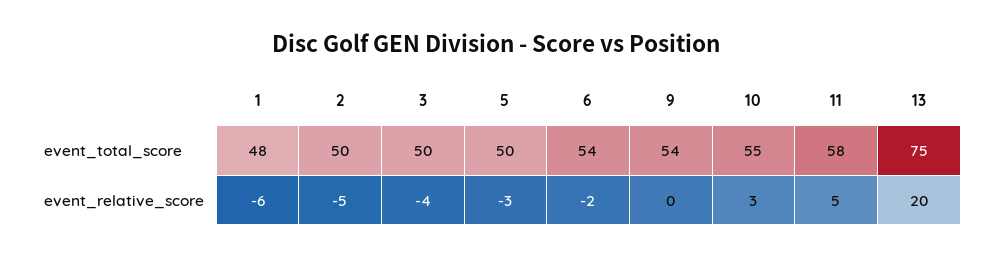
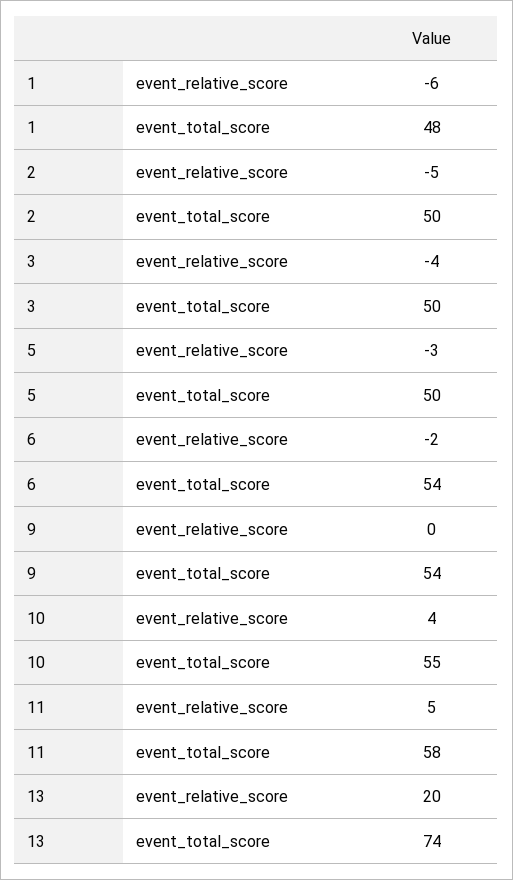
  {
    "1": {
      "event_total_score": 48,
      "event_relative_score": -6
    },
    "2": {
      "event_total_score": 50,
      "event_relative_score": -5
    },
    "3": {
      "event_total_score": 50,
      "event_relative_score": -4
    },
    "5": {
      "event_total_score": 50,
      "event_relative_score": -3
    },
    "6": {
      "event_total_score": 54,
      "event_relative_score": -2
    },
    "9": {
      "event_total_score": 54,
      "event_relative_score": 0
    },
    "10": {
      "event_total_score": 55,
-     "event_relative_score": 3
+     "event_relative_score": 4
    },
    "11": {
      "event_total_score": 58,
      "event_relative_score": 5
    },
    "13": {
-     "event_total_score": 75,
+     "event_total_score": 74,
      "event_relative_score": 20
    }
  }

